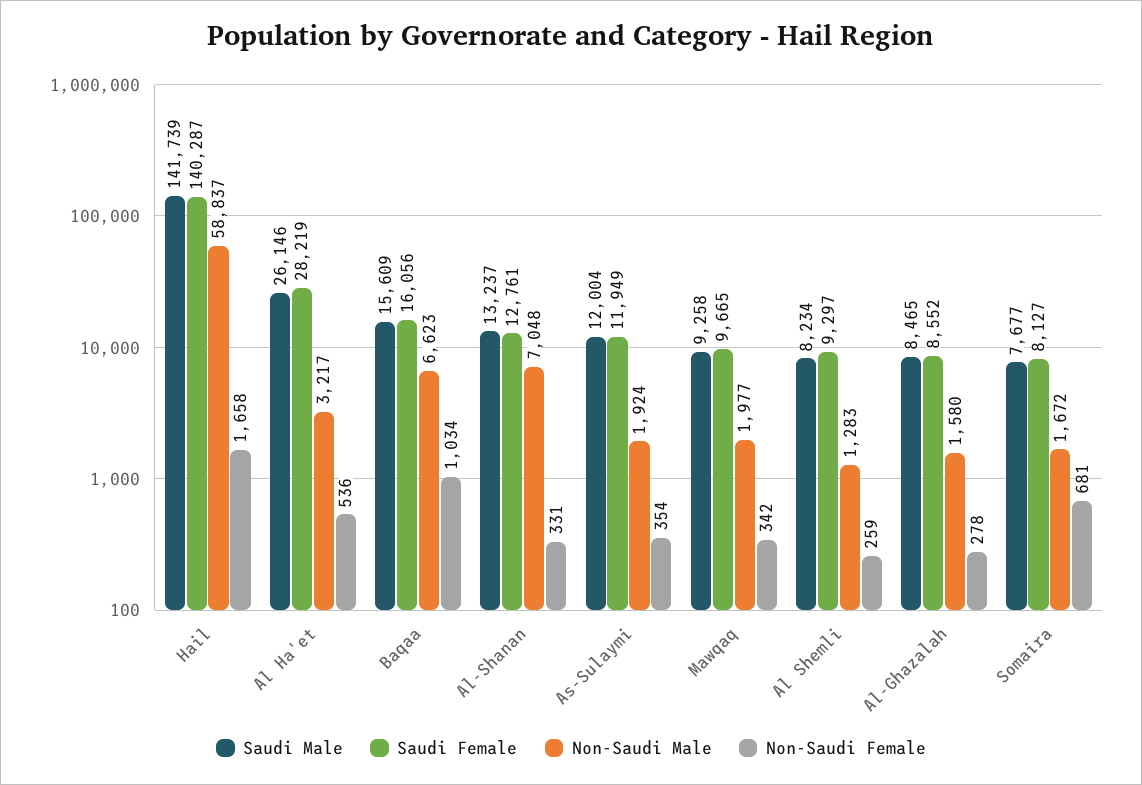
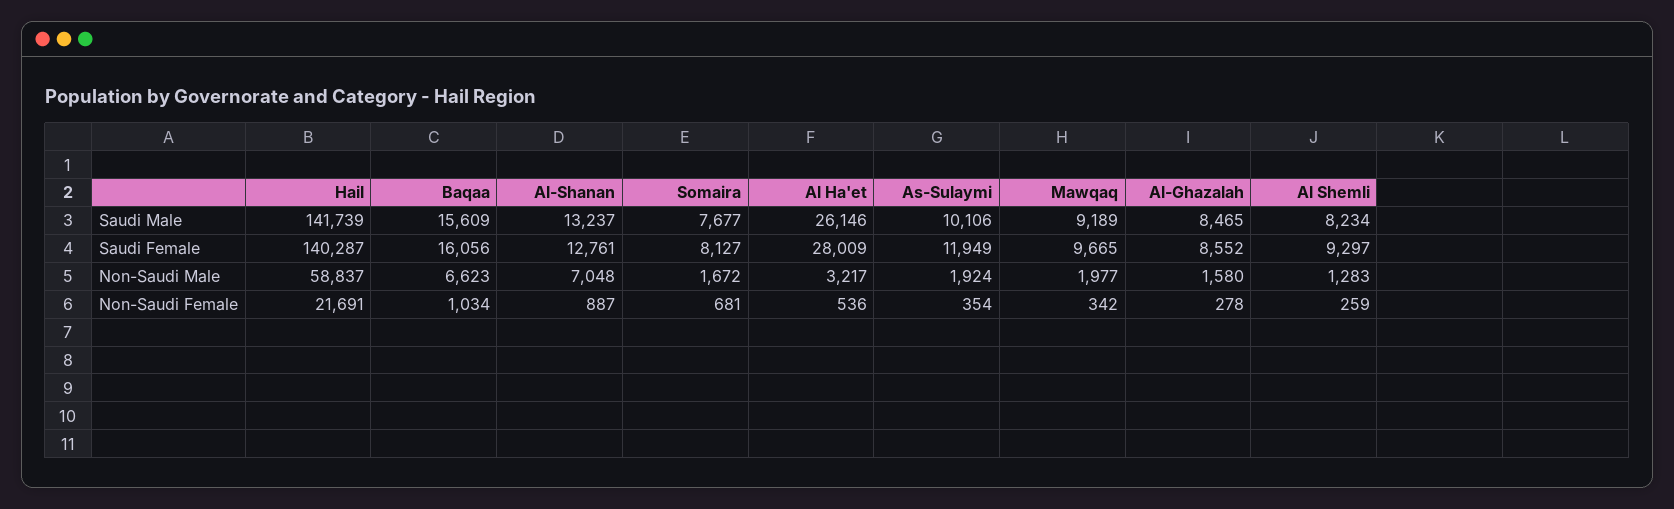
  {
    "Saudi Male": {
      "Hail": 141739,
      "Al Ha'et": 26146,
      "Baqaa": 15609,
      "Al-Shanan": 13237,
-     "As-Sulaymi": 12004,
+     "As-Sulaymi": 10106,
-     "Mawqaq": 9258,
+     "Mawqaq": 9189,
      "Al Shemli": 8234,
      "Al-Ghazalah": 8465,
      "Somaira": 7677
    },
    "Saudi Female": {
      "Hail": 140287,
-     "Al Ha'et": 28219,
+     "Al Ha'et": 28009,
      "Baqaa": 16056,
      "Al-Shanan": 12761,
      "As-Sulaymi": 11949,
      "Mawqaq": 9665,
      "Al Shemli": 9297,
      "Al-Ghazalah": 8552,
      "Somaira": 8127
    },
    "Non-Saudi Male": {
      "Hail": 58837,
      "Al Ha'et": 3217,
      "Baqaa": 6623,
      "Al-Shanan": 7048,
      "As-Sulaymi": 1924,
      "Mawqaq": 1977,
      "Al Shemli": 1283,
      "Al-Ghazalah": 1580,
      "Somaira": 1672
    },
    "Non-Saudi Female": {
-     "Hail": 1658,
+     "Hail": 21691,
      "Al Ha'et": 536,
      "Baqaa": 1034,
-     "Al-Shanan": 331,
+     "Al-Shanan": 887,
      "As-Sulaymi": 354,
      "Mawqaq": 342,
      "Al Shemli": 259,
      "Al-Ghazalah": 278,
      "Somaira": 681
    }
  }

